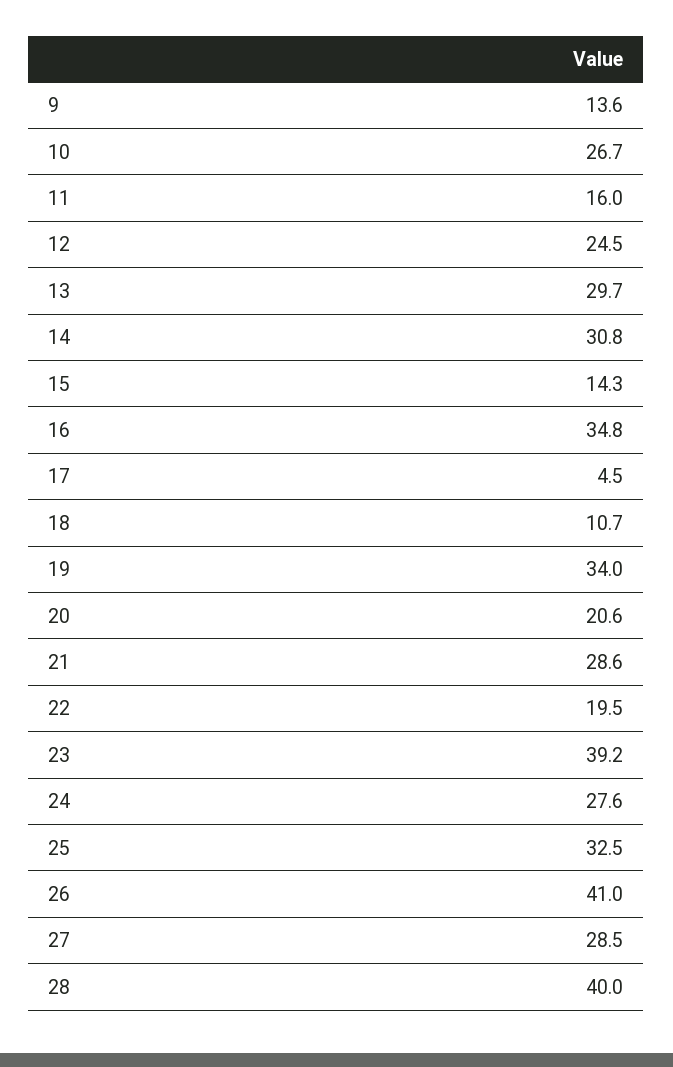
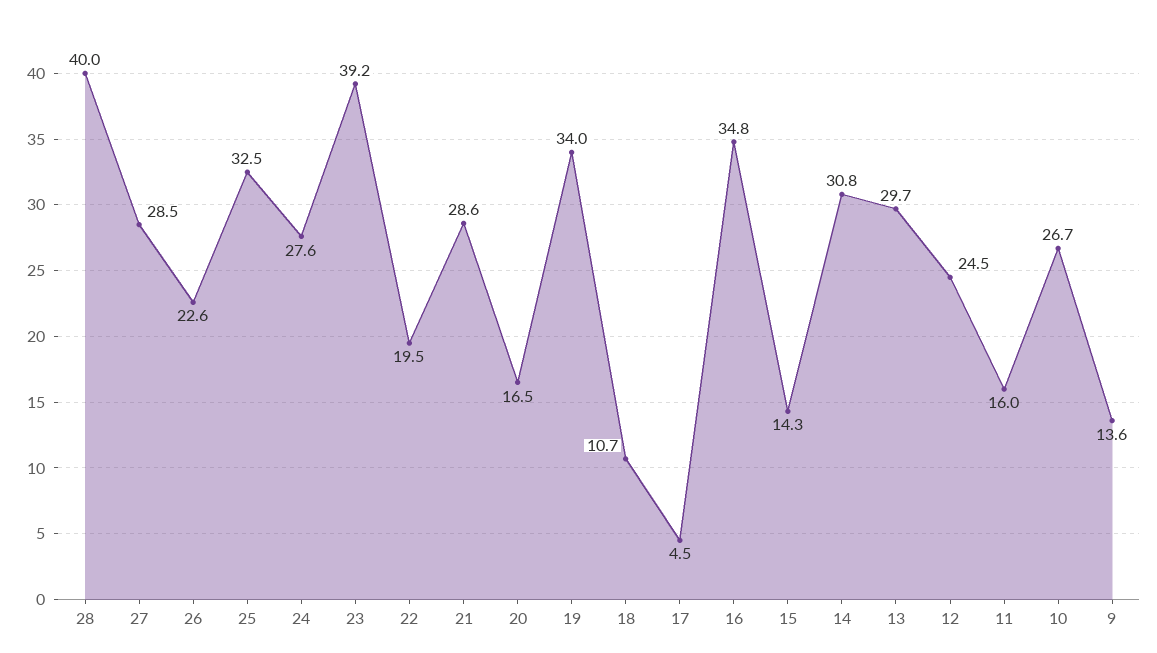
  {
    "9": 13.6,
    "10": 26.7,
    "11": 16,
    "12": 24.5,
    "13": 29.7,
    "14": 30.8,
    "15": 14.3,
    "16": 34.8,
    "17": 4.5,
    "18": 10.7,
    "19": 34,
-   "20": 20.6,
+   "20": 16.5,
    "21": 28.6,
    "22": 19.5,
    "23": 39.2,
    "24": 27.6,
    "25": 32.5,
-   "26": 41,
+   "26": 22.6,
    "27": 28.5,
    "28": 40
  }

